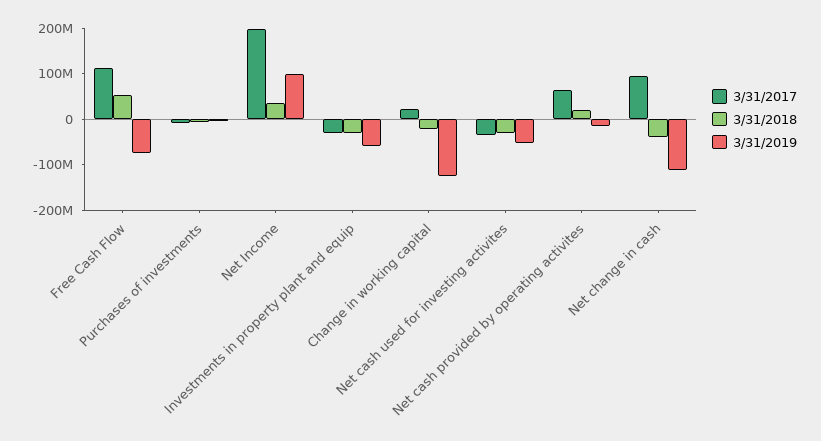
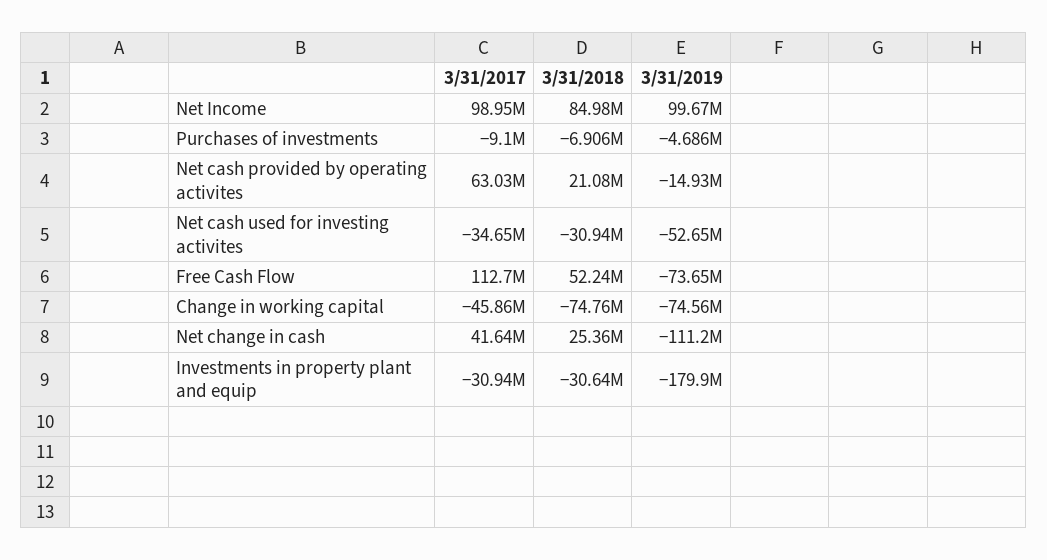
  {
    "3/31/2017": {
      "Free Cash Flow": 112700000,
      "Purchases of investments": -9100000,
-     "Net Income": 200000000,
+     "Net Income": 98950000,
      "Investments in property plant and equip": -30940000,
-     "Change in working capital": 20000000,
+     "Change in working capital": -45860000,
      "Net cash used for investing activites": -34650000,
      "Net cash provided by operating activites": 63030000,
-     "Net change in cash": 100000000
+     "Net change in cash": 41640000
    },
    "3/31/2018": {
      "Free Cash Flow": 52240000,
      "Purchases of investments": -6906000,
-     "Net Income": 40000000,
+     "Net Income": 84980000,
      "Investments in property plant and equip": -30640000,
-     "Change in working capital": -20000000,
+     "Change in working capital": -74760000,
      "Net cash used for investing activites": -30940000,
      "Net cash provided by operating activites": 21080000,
-     "Net change in cash": -40000000
+     "Net change in cash": 25360000
    },
    "3/31/2019": {
      "Free Cash Flow": -73650000,
      "Purchases of investments": -4686000,
      "Net Income": 99670000,
-     "Investments in property plant and equip": -60000000,
+     "Investments in property plant and equip": -179900000,
-     "Change in working capital": -120000000,
+     "Change in working capital": -74560000,
      "Net cash used for investing activites": -52650000,
      "Net cash provided by operating activites": -14930000,
      "Net change in cash": -111200000
    }
  }

